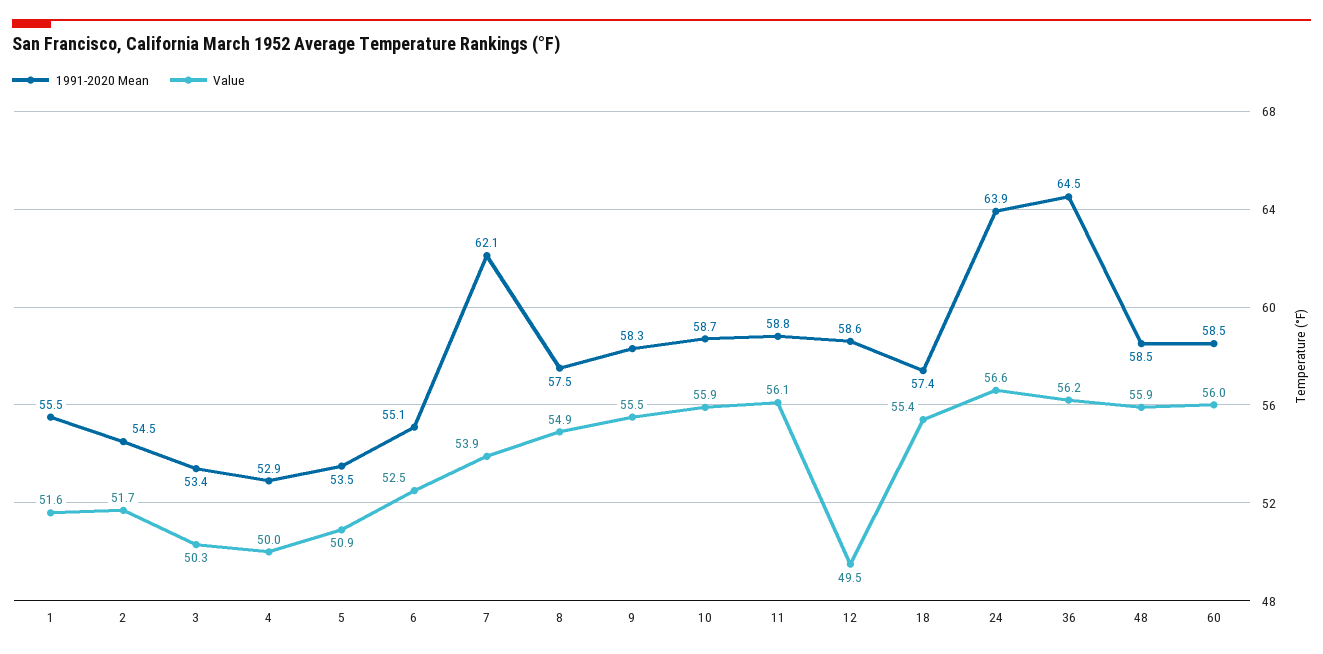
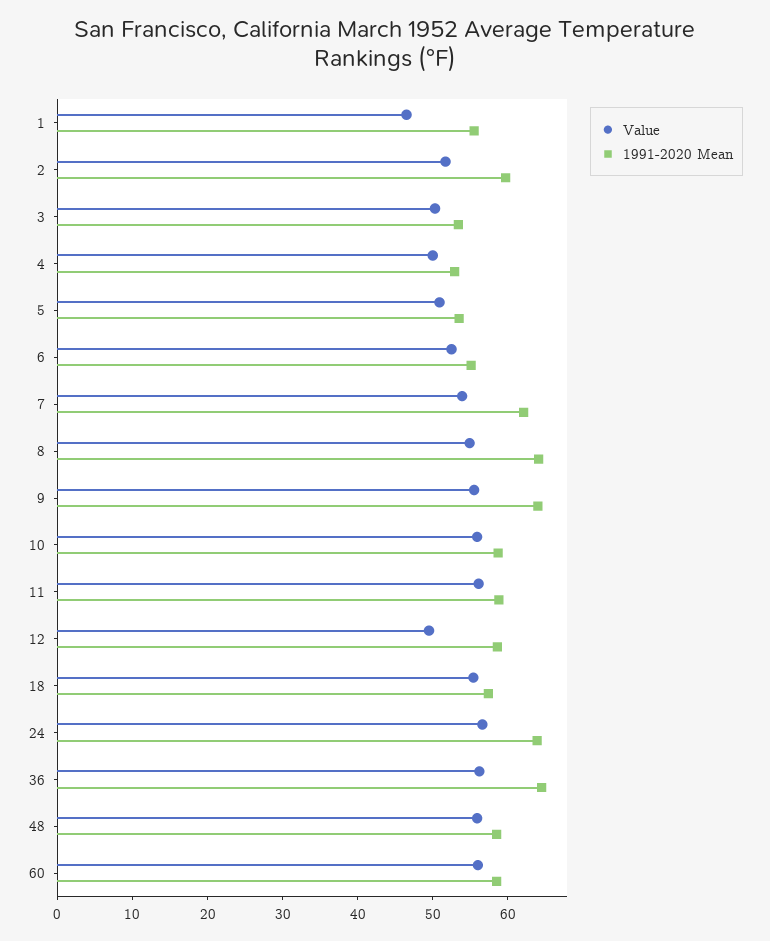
  {
    "1991-2020 Mean": {
      "1": 55.5,
-     "2": 54.5,
+     "2": 60,
      "3": 53.4,
      "4": 52.9,
      "5": 53.5,
      "6": 55.1,
      "7": 62.1,
-     "8": 57.5,
+     "8": 64,
-     "9": 58.3,
+     "9": 64,
      "10": 58.7,
      "11": 58.8,
      "12": 58.6,
      "18": 57.4,
      "24": 63.9,
      "36": 64.5,
      "48": 58.5,
      "60": 58.5
    },
    "Value": {
-     "1": 51.6,
+     "1": 46,
      "2": 51.7,
      "3": 50.3,
      "4": 50,
      "5": 50.9,
      "6": 52.5,
      "7": 53.9,
      "8": 54.9,
      "9": 55.5,
      "10": 55.9,
      "11": 56.1,
      "12": 49.5,
      "18": 55.4,
      "24": 56.6,
      "36": 56.2,
      "48": 55.9,
      "60": 56
    }
  }

